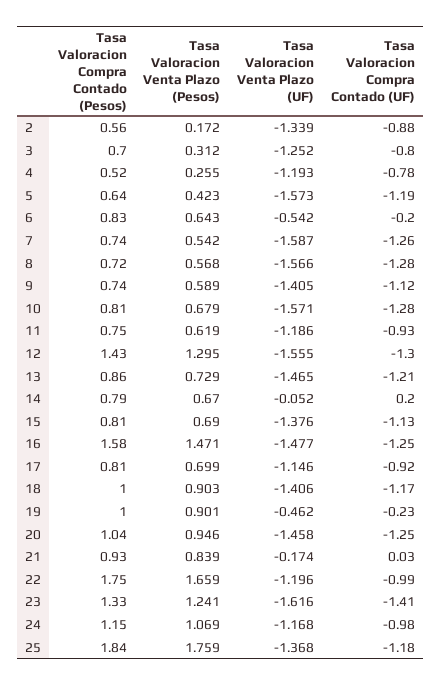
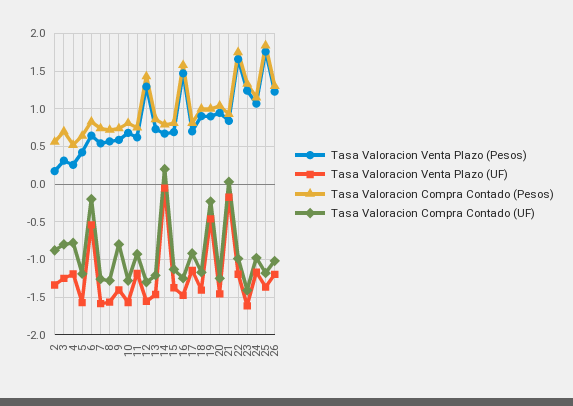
  {
    "Tasa Valoracion Compra Contado (Pesos)": {
      "2": 0.56,
      "3": 0.7,
      "4": 0.52,
      "5": 0.64,
      "6": 0.83,
      "7": 0.74,
      "8": 0.72,
      "9": 0.74,
      "10": 0.81,
      "11": 0.75,
      "12": 1.43,
      "13": 0.86,
      "14": 0.79,
      "15": 0.81,
      "16": 1.58,
      "17": 0.81,
      "18": 1,
      "19": 1,
      "20": 1.04,
      "21": 0.93,
      "22": 1.75,
      "23": 1.33,
      "24": 1.15,
-     "25": 1.84
+     "25": 1.84,
+     "26": 1.3
    },
    "Tasa Valoracion Venta Plazo (Pesos)": {
      "2": 0.172,
      "3": 0.312,
      "4": 0.255,
      "5": 0.423,
      "6": 0.643,
      "7": 0.542,
      "8": 0.568,
      "9": 0.589,
      "10": 0.679,
      "11": 0.619,
      "12": 1.295,
      "13": 0.729,
      "14": 0.67,
      "15": 0.69,
      "16": 1.471,
      "17": 0.699,
      "18": 0.903,
      "19": 0.901,
      "20": 0.946,
      "21": 0.839,
      "22": 1.659,
      "23": 1.241,
      "24": 1.069,
-     "25": 1.759
+     "25": 1.759,
+     "26": 1.2
    },
    "Tasa Valoracion Venta Plazo (UF)": {
      "2": -1.339,
      "3": -1.252,
      "4": -1.193,
      "5": -1.573,
      "6": -0.542,
      "7": -1.587,
      "8": -1.566,
      "9": -1.405,
      "10": -1.571,
      "11": -1.186,
      "12": -1.555,
      "13": -1.465,
      "14": -0.052,
      "15": -1.376,
      "16": -1.477,
      "17": -1.146,
      "18": -1.406,
      "19": -0.462,
      "20": -1.458,
      "21": -0.174,
      "22": -1.196,
      "23": -1.616,
      "24": -1.168,
-     "25": -1.368
+     "25": -1.368,
+     "26": -1.2
    },
    "Tasa Valoracion Compra Contado (UF)": {
      "2": -0.88,
      "3": -0.8,
      "4": -0.78,
      "5": -1.19,
      "6": -0.2,
      "7": -1.26,
      "8": -1.28,
-     "9": -1.12,
+     "9": -0.8,
      "10": -1.28,
      "11": -0.93,
      "12": -1.3,
      "13": -1.21,
      "14": 0.2,
      "15": -1.13,
      "16": -1.25,
      "17": -0.92,
      "18": -1.17,
      "19": -0.23,
      "20": -1.25,
      "21": 0.03,
      "22": -0.99,
      "23": -1.41,
      "24": -0.98,
-     "25": -1.18
+     "25": -1.18,
+     "26": -1
    }
  }

